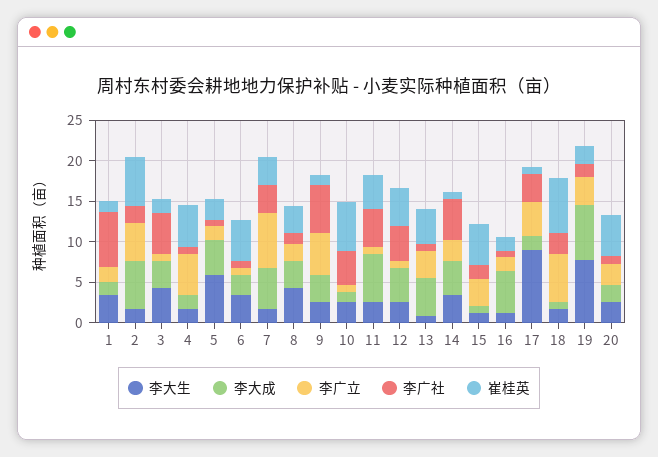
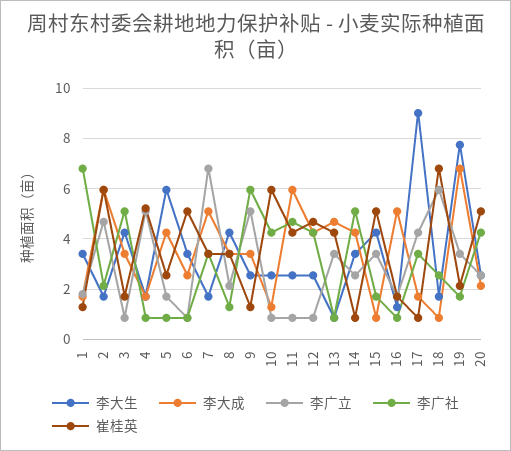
  {
    "李大生": {
      "1": 3.5,
      "2": 1.75,
      "3": 4.25,
      "4": 1.75,
      "5": 6,
      "6": 3.5,
      "7": 1.75,
      "8": 4.25,
      "9": 2.5,
      "10": 2.5,
      "11": 2.5,
      "12": 2.5,
      "13": 0.75,
      "14": 3.5,
-     "15": 1,
+     "15": 4.25,
      "16": 1.25,
      "17": 9,
      "18": 1.75,
      "19": 7.75,
      "20": 2.5
    },
    "李大成": {
      "1": 1.75,
      "2": 6,
      "3": 3.5,
      "4": 1.75,
      "5": 4.25,
      "6": 2.5,
      "7": 5,
      "8": 3.5,
      "9": 3.5,
      "10": 1.25,
      "11": 6,
      "12": 4.25,
      "13": 4.75,
      "14": 4.25,
      "15": 0.75,
      "16": 5,
      "17": 1.75,
      "18": 0.75,
      "19": 6.75,
      "20": 2.25
    },
    "李广立": {
      "1": 1.75,
      "2": 4.75,
      "3": 0.75,
      "4": 5,
      "5": 1.75,
      "6": 0.75,
      "7": 6.75,
      "8": 2.25,
      "9": 5,
      "10": 0.75,
      "11": 0.75,
      "12": 0.75,
      "13": 3.5,
      "14": 2.5,
      "15": 3.5,
      "16": 1.75,
      "17": 4.25,
      "18": 6,
      "19": 3.5,
      "20": 2.5
    },
    "李广社": {
      "1": 6.75,
      "2": 2.25,
      "3": 5,
      "4": 0.75,
      "5": 0.75,
      "6": 0.75,
      "7": 3.5,
      "8": 1.25,
      "9": 6,
      "10": 4.25,
      "11": 4.75,
      "12": 4.25,
      "13": 0.75,
      "14": 5,
      "15": 1.75,
      "16": 0.75,
      "17": 3.5,
      "18": 2.5,
      "19": 1.75,
-     "20": 1
+     "20": 4.25
    },
    "崔桂英": {
      "1": 1.25,
      "2": 6,
      "3": 1.75,
      "4": 5.25,
      "5": 2.5,
      "6": 5,
      "7": 3.5,
      "8": 3.5,
      "9": 1.25,
      "10": 6,
      "11": 4.25,
      "12": 4.75,
      "13": 4.25,
      "14": 0.75,
      "15": 5,
      "16": 1.75,
      "17": 0.75,
      "18": 6.75,
      "19": 2.25,
      "20": 5
    }
  }

